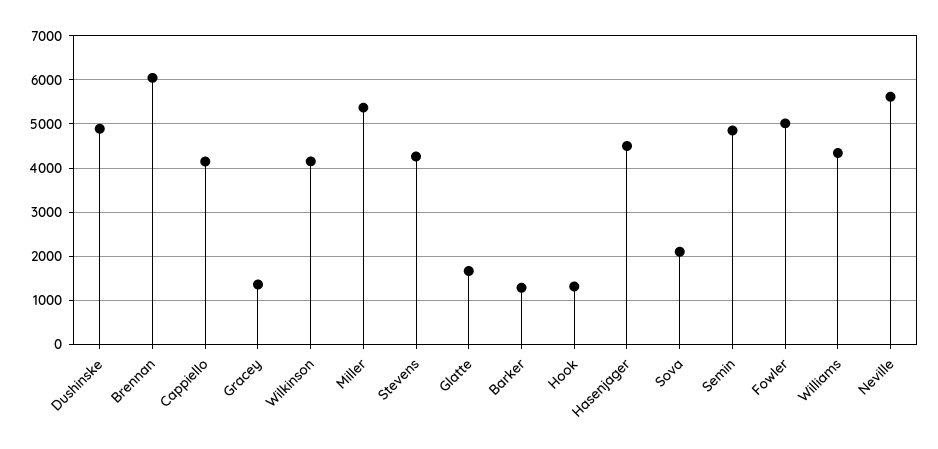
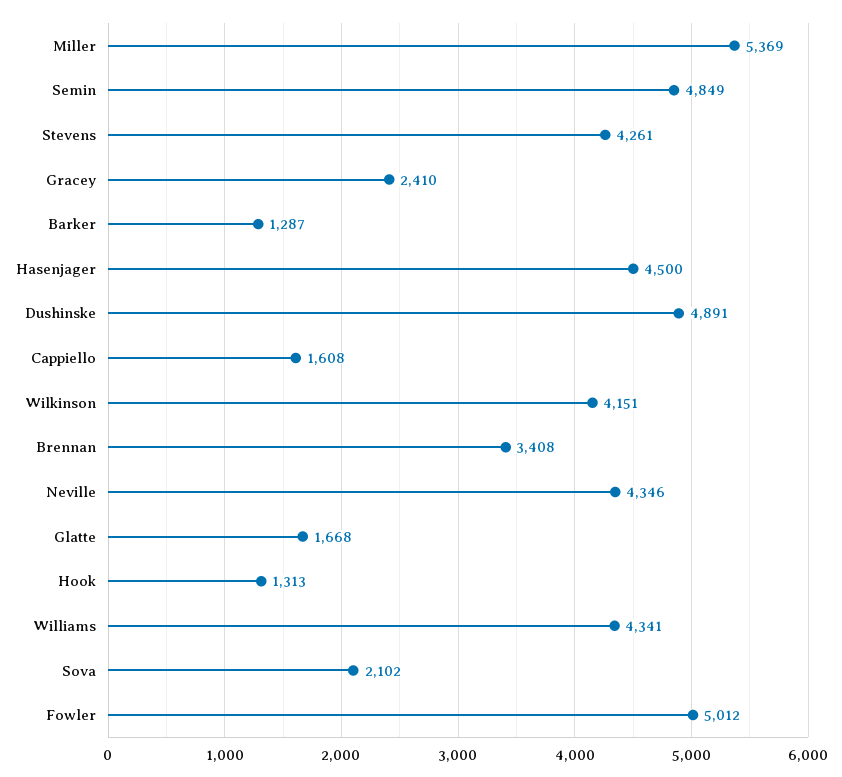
  {
    "Dushinske": 4891,
-   "Brennan": 6000,
+   "Brennan": 3408,
-   "Cappiello": 4200,
+   "Cappiello": 1608,
-   "Gracey": 1400,
+   "Gracey": 2410,
    "Wilkinson": 4151,
    "Miller": 5369,
    "Stevens": 4261,
    "Glatte": 1668,
    "Barker": 1287,
    "Hook": 1313,
    "Hasenjager": 4500,
    "Sova": 2102,
    "Semin": 4849,
    "Fowler": 5012,
    "Williams": 4341,
-   "Neville": 5600
+   "Neville": 4346
  }

